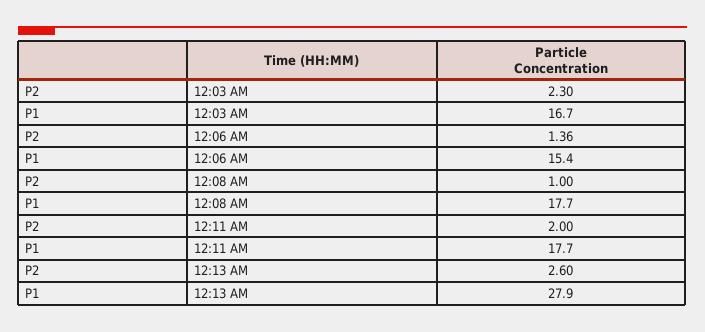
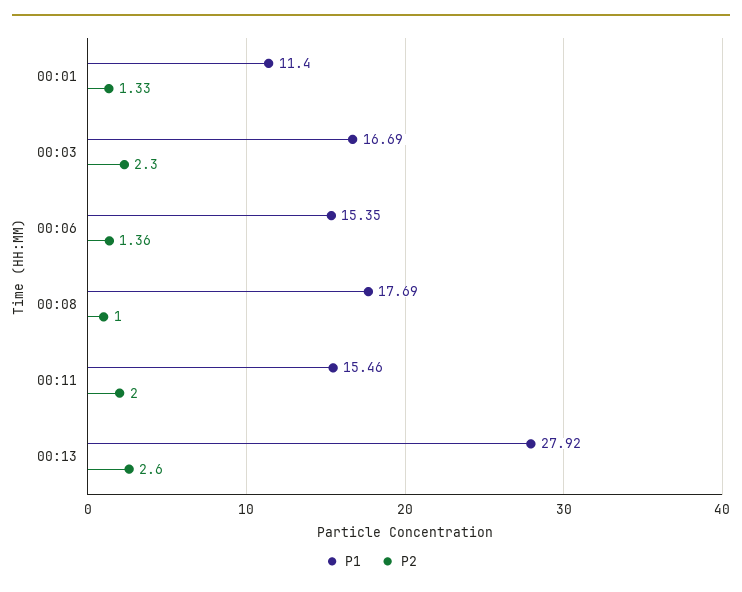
  {
    "P2": {
      "12:03 AM": 2.3,
      "12:06 AM": 1.36,
      "12:08 AM": 1,
      "12:11 AM": 2,
-     "12:13 AM": 2.6
+     "12:13 AM": 2.6,
+     "00:01": 1.33
    },
    "P1": {
      "12:03 AM": 16.69,
      "12:06 AM": 15.35,
      "12:08 AM": 17.69,
-     "12:11 AM": 17.7,
+     "12:11 AM": 15.46,
-     "12:13 AM": 27.92
+     "12:13 AM": 27.92,
+     "00:01": 11.4
    }
  }

